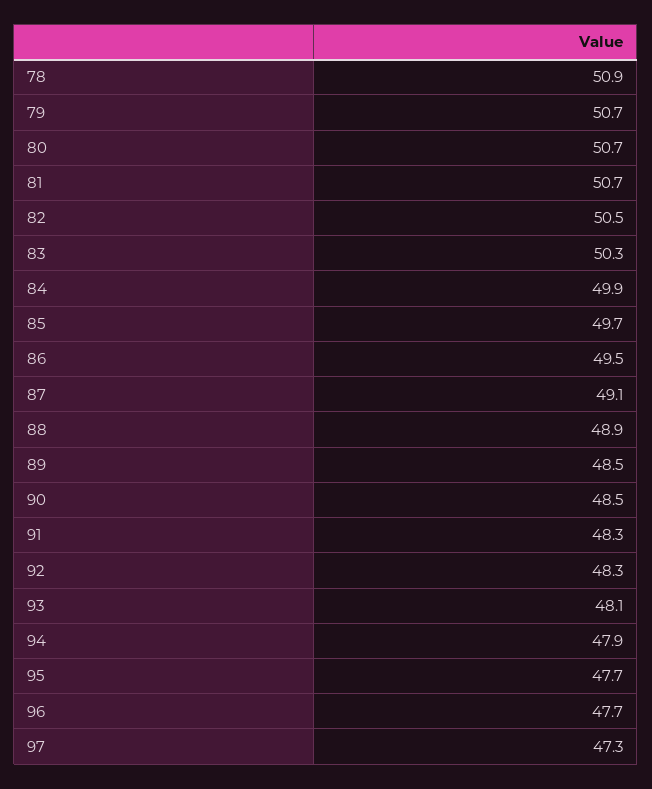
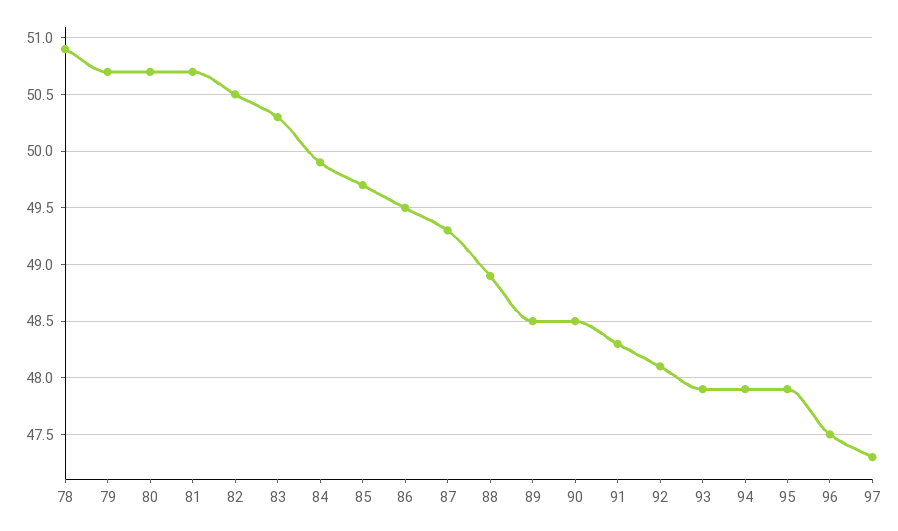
  {
    "78": 50.9,
    "79": 50.7,
    "80": 50.7,
    "81": 50.7,
    "82": 50.5,
    "83": 50.3,
    "84": 49.9,
    "85": 49.7,
    "86": 49.5,
-   "87": 49.1,
+   "87": 49.3,
    "88": 48.9,
    "89": 48.5,
    "90": 48.5,
    "91": 48.3,
-   "92": 48.3,
+   "92": 48.1,
-   "93": 48.1,
+   "93": 47.9,
    "94": 47.9,
-   "95": 47.7,
+   "95": 47.9,
-   "96": 47.7,
+   "96": 47.5,
    "97": 47.3
  }

